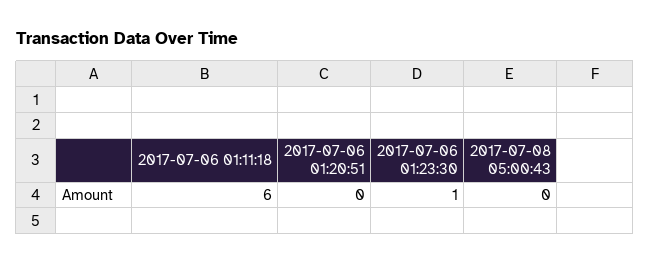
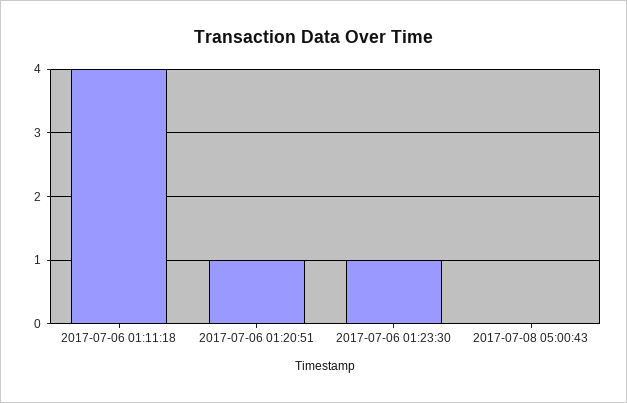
  {
-   "2017-07-06 01:11:18": 6,
+   "2017-07-06 01:11:18": 4,
-   "2017-07-06 01:20:51": 0,
+   "2017-07-06 01:20:51": 1,
    "2017-07-06 01:23:30": 1,
    "2017-07-08 05:00:43": 0
  }

